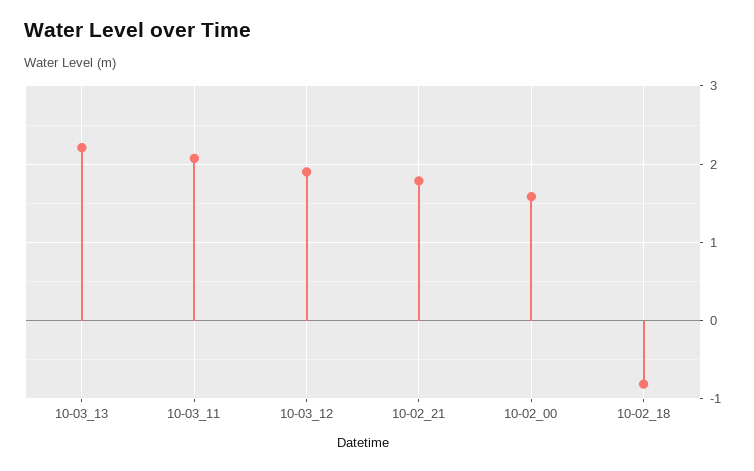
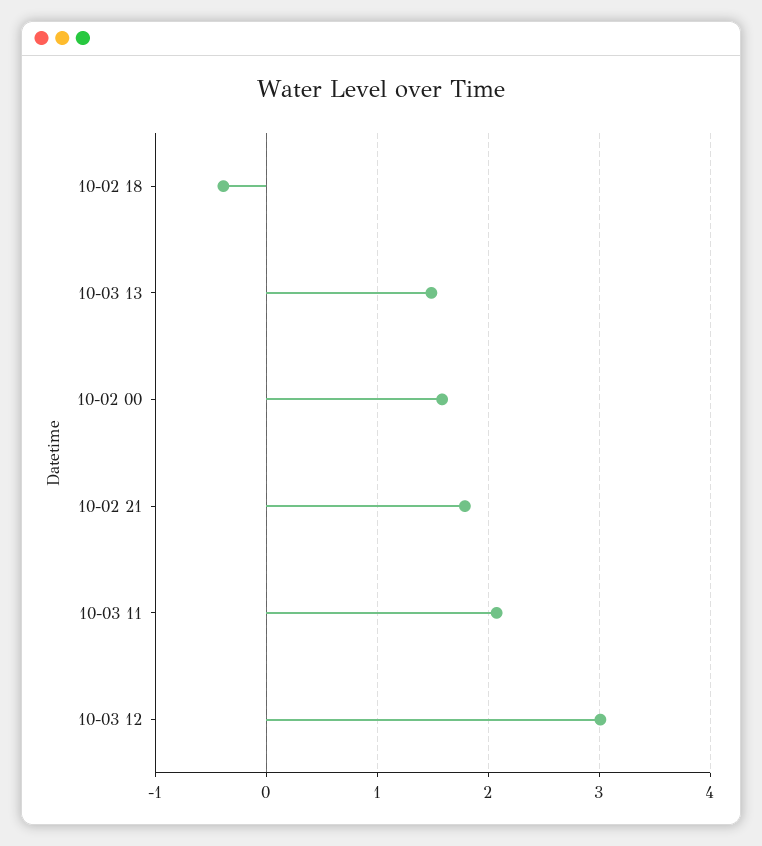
  {
-   "10-03_13": 2.2,
+   "10-03_13": 1.5,
    "10-03_11": 2.1,
-   "10-03_12": 1.9,
+   "10-03_12": 3,
    "10-02_21": 1.8,
    "10-02_00": 1.6,
-   "10-02_18": -0.8
+   "10-02_18": -0.4
  }

